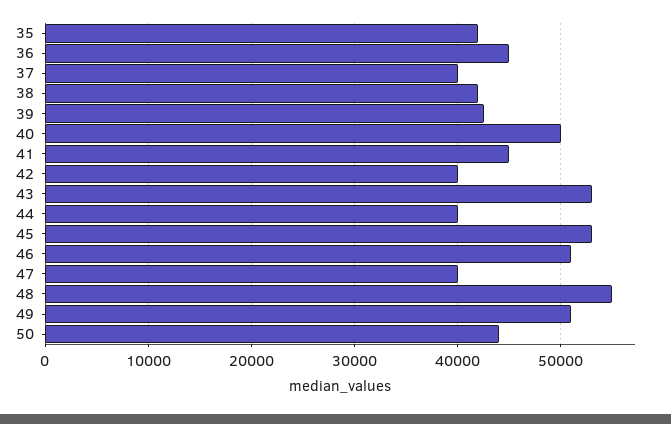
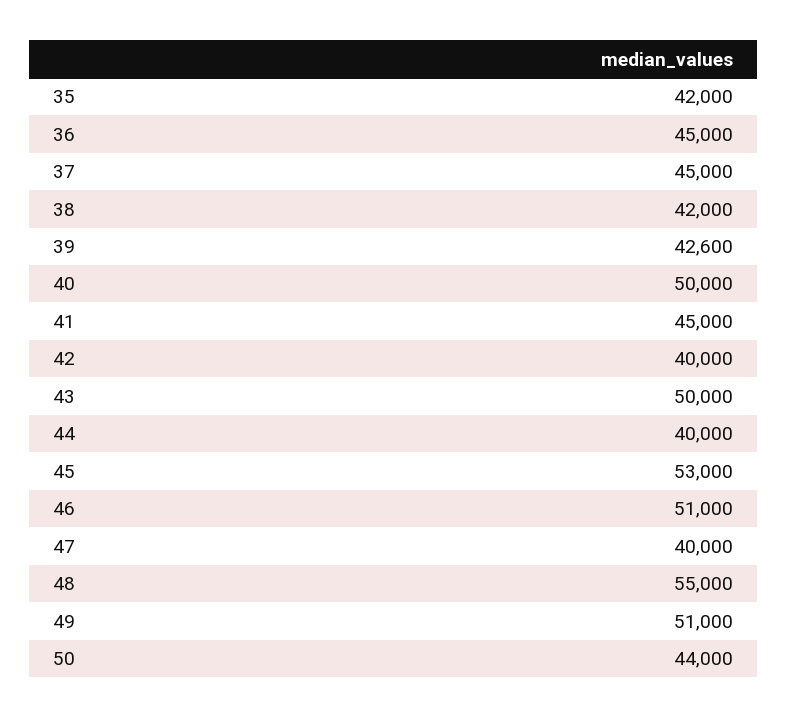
  {
    "35": 42000,
    "36": 45000,
-   "37": 40000,
+   "37": 45000,
    "38": 42000,
    "39": 42600,
    "40": 50000,
    "41": 45000,
    "42": 40000,
-   "43": 53000,
+   "43": 50000,
    "44": 40000,
    "45": 53000,
    "46": 51000,
    "47": 40000,
    "48": 55000,
    "49": 51000,
    "50": 44000
  }

